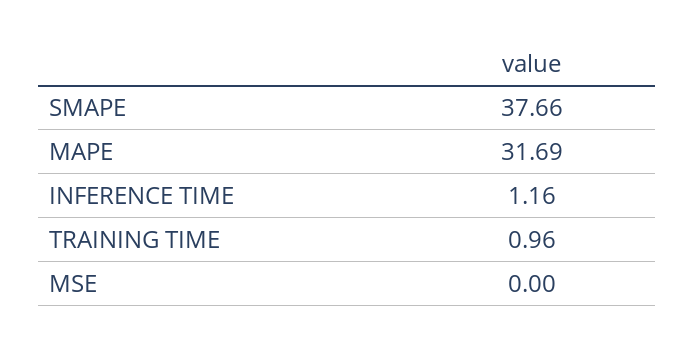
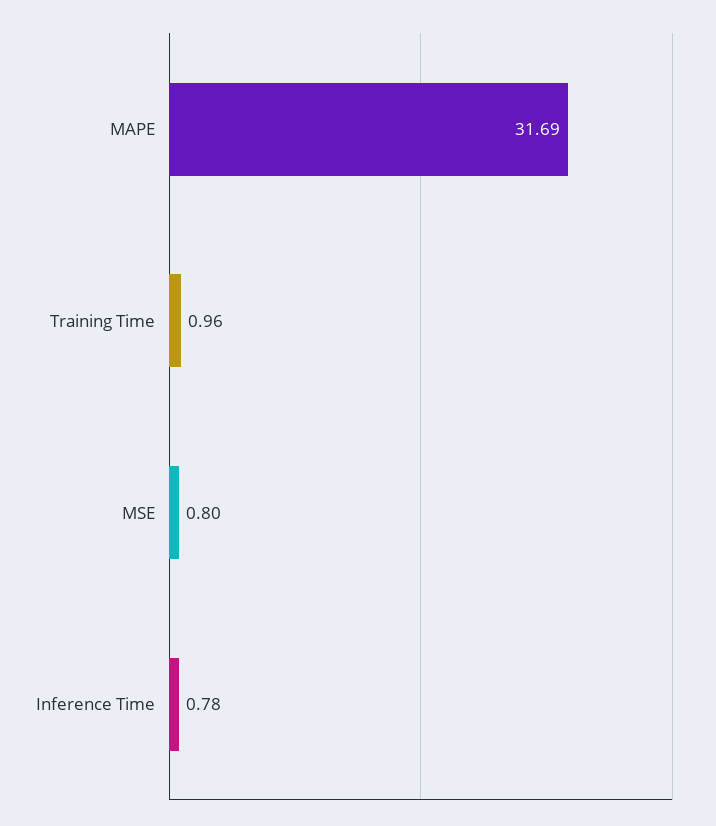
  {
-   "SMAPE": 37.66,
    "MAPE": 31.69,
-   "INFERENCE TIME": 1.16,
+   "INFERENCE TIME": 0.78,
    "TRAINING TIME": 0.96,
-   "MSE": 0
+   "MSE": 0.8
  }

